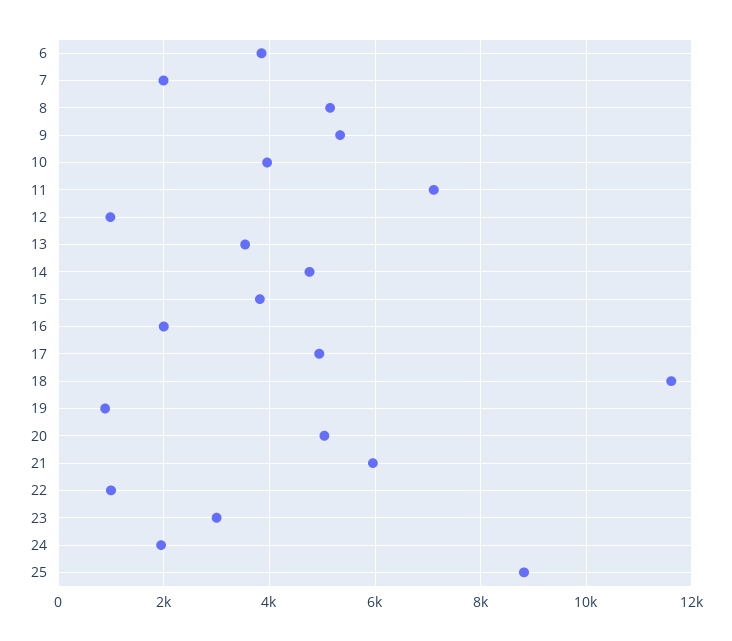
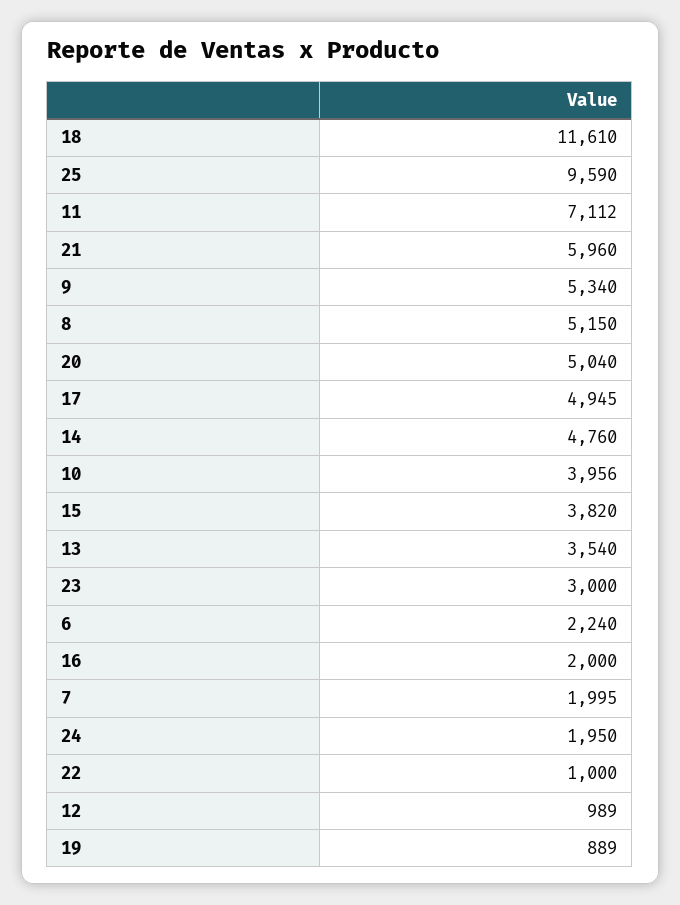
  {
-   "6": 3800,
+   "6": 2240,
    "7": 1995,
    "8": 5150,
    "9": 5340,
    "10": 3956,
    "11": 7112,
    "12": 989,
    "13": 3540,
    "14": 4760,
    "15": 3820,
    "16": 2000,
    "17": 4945,
    "18": 11610,
    "19": 889,
    "20": 5040,
    "21": 5960,
    "22": 1000,
    "23": 3000,
    "24": 1950,
-   "25": 8800
+   "25": 9590
  }

